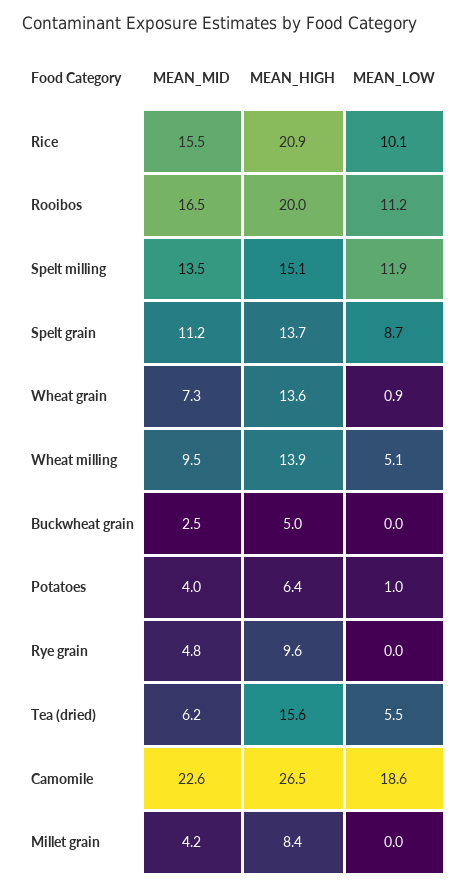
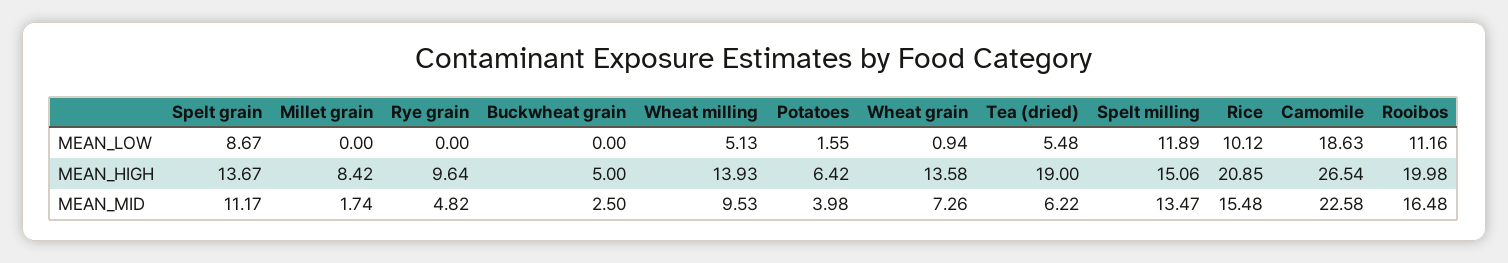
  {
    "MEAN_MID": {
      "Rice": 15.48,
      "Rooibos": 16.48,
      "Spelt milling": 13.47,
      "Spelt grain": 11.17,
      "Wheat grain": 7.26,
      "Wheat milling": 9.53,
      "Buckwheat grain": 2.5,
      "Potatoes": 3.98,
      "Rye grain": 4.82,
      "Tea (dried)": 6.22,
      "Camomile": 22.58,
-     "Millet grain": 4.2
+     "Millet grain": 1.74
    },
    "MEAN_HIGH": {
      "Rice": 20.85,
      "Rooibos": 19.98,
      "Spelt milling": 15.06,
      "Spelt grain": 13.67,
      "Wheat grain": 13.58,
      "Wheat milling": 13.93,
      "Buckwheat grain": 5,
      "Potatoes": 6.42,
      "Rye grain": 9.64,
-     "Tea (dried)": 15.6,
+     "Tea (dried)": 19,
      "Camomile": 26.54,
      "Millet grain": 8.42
    },
    "MEAN_LOW": {
      "Rice": 10.12,
      "Rooibos": 11.16,
      "Spelt milling": 11.89,
      "Spelt grain": 8.67,
      "Wheat grain": 0.94,
      "Wheat milling": 5.13,
      "Buckwheat grain": 0,
-     "Potatoes": 1,
+     "Potatoes": 1.55,
      "Rye grain": 0,
      "Tea (dried)": 5.48,
      "Camomile": 18.63,
      "Millet grain": 0
    }
  }

